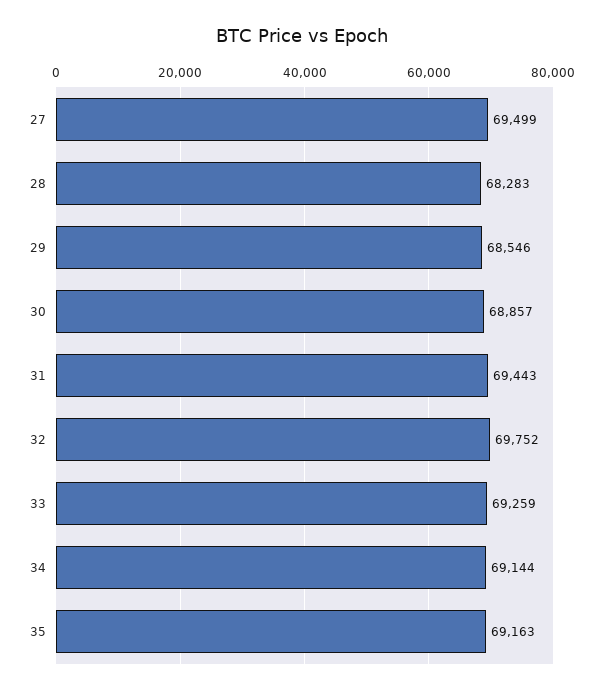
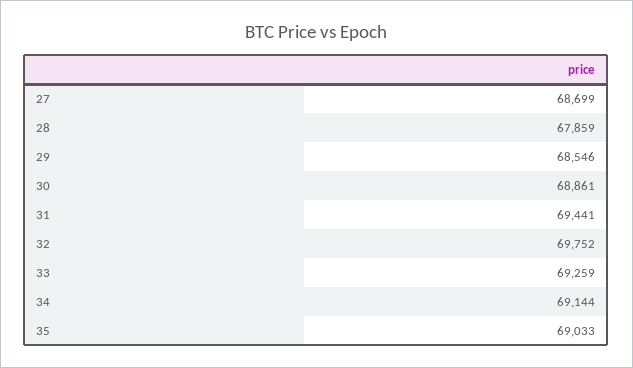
  {
-   "27": 69499,
+   "27": 68699,
-   "28": 68283,
+   "28": 67859,
    "29": 68546,
-   "30": 68857,
+   "30": 68861,
-   "31": 69443,
+   "31": 69441,
    "32": 69752,
    "33": 69259,
    "34": 69144,
-   "35": 69163
+   "35": 69033
  }

